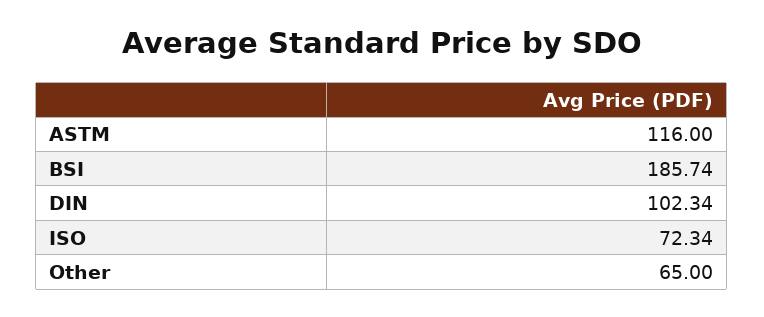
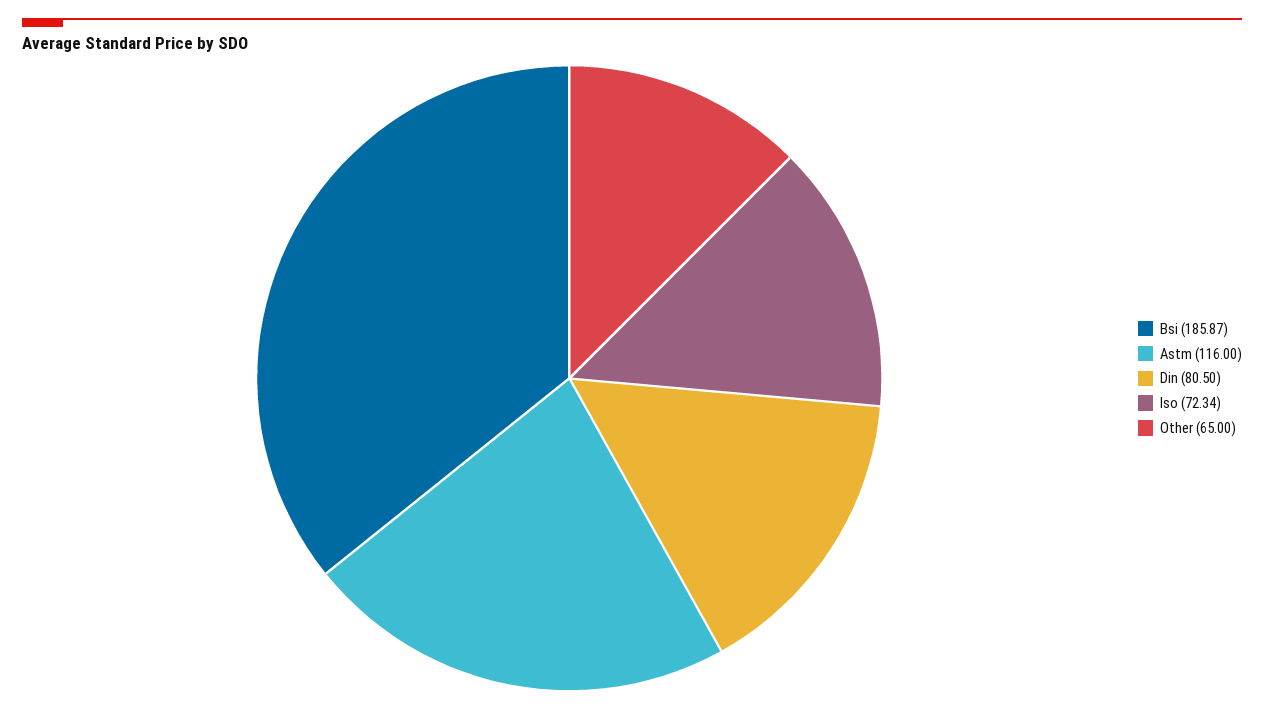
  {
    "ASTM": 116,
-   "BSI": 185.74,
+   "BSI": 185.87,
-   "DIN": 102.34,
+   "DIN": 80.5,
    "ISO": 72.34,
    "Other": 65
  }

